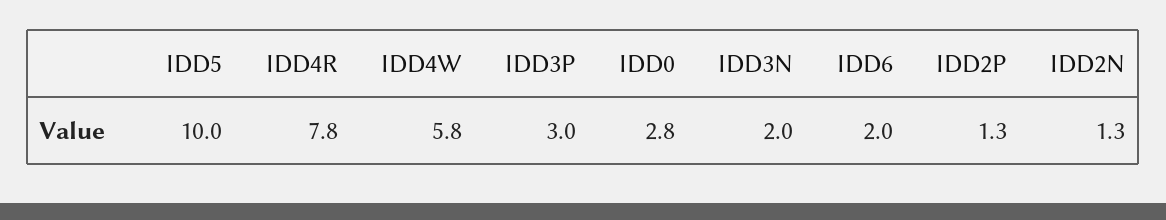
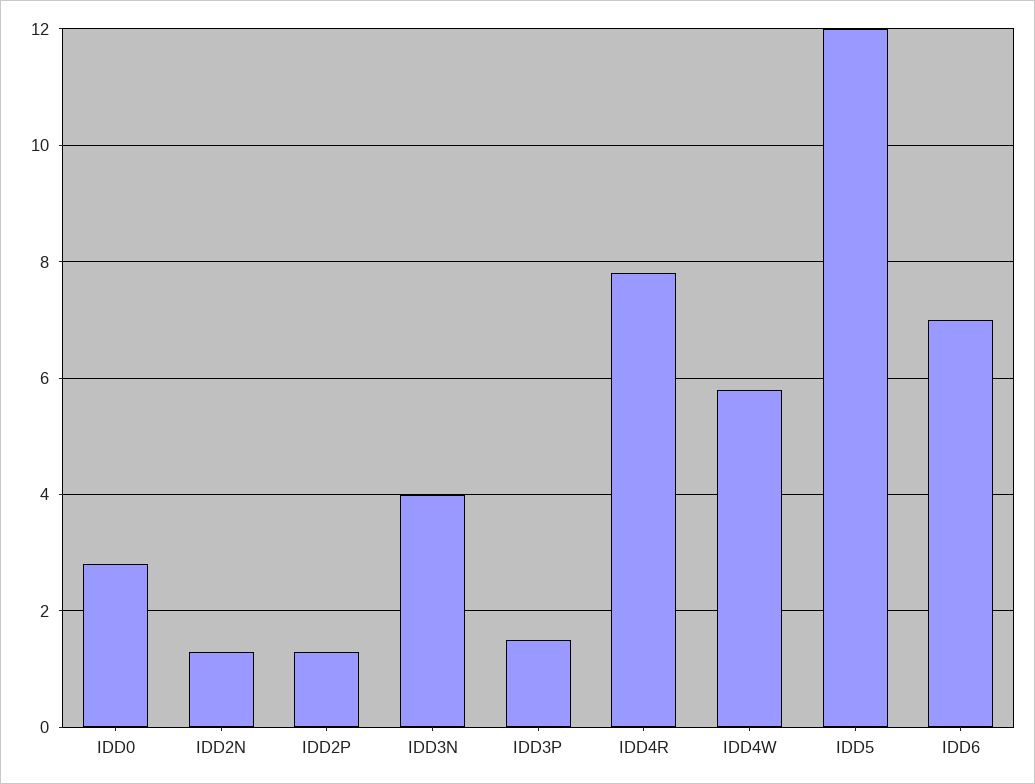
  {
-   "IDD5": 10,
+   "IDD5": 12,
    "IDD4R": 7.8,
    "IDD4W": 5.8,
-   "IDD3P": 3,
+   "IDD3P": 1.5,
    "IDD0": 2.8,
-   "IDD3N": 2,
+   "IDD3N": 4,
-   "IDD6": 2,
+   "IDD6": 7,
    "IDD2P": 1.3,
    "IDD2N": 1.3
  }

